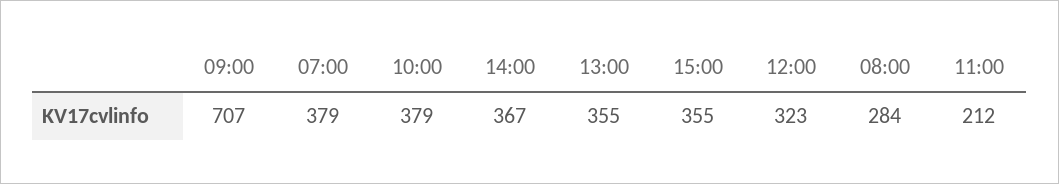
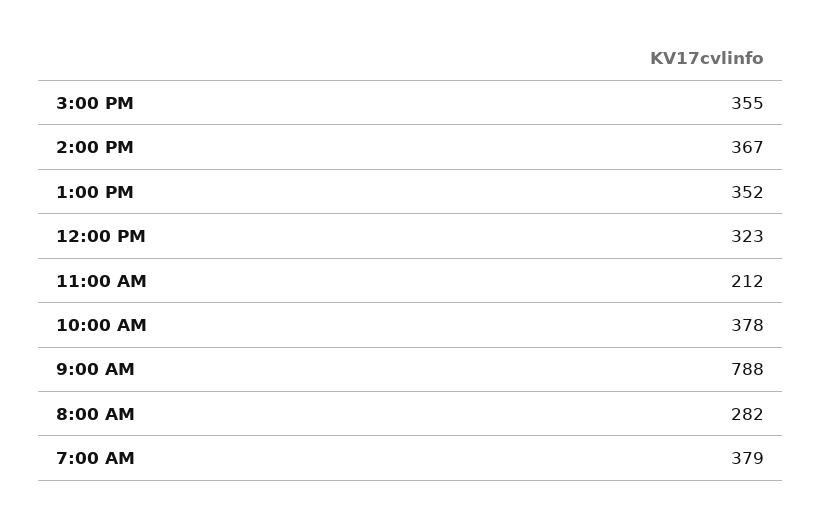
  {
-   "09:00": 707,
+   "09:00": 788,
    "07:00": 379,
-   "10:00": 379,
+   "10:00": 378,
    "14:00": 367,
-   "13:00": 355,
+   "13:00": 352,
    "15:00": 355,
    "12:00": 323,
-   "08:00": 284,
+   "08:00": 282,
    "11:00": 212
  }

